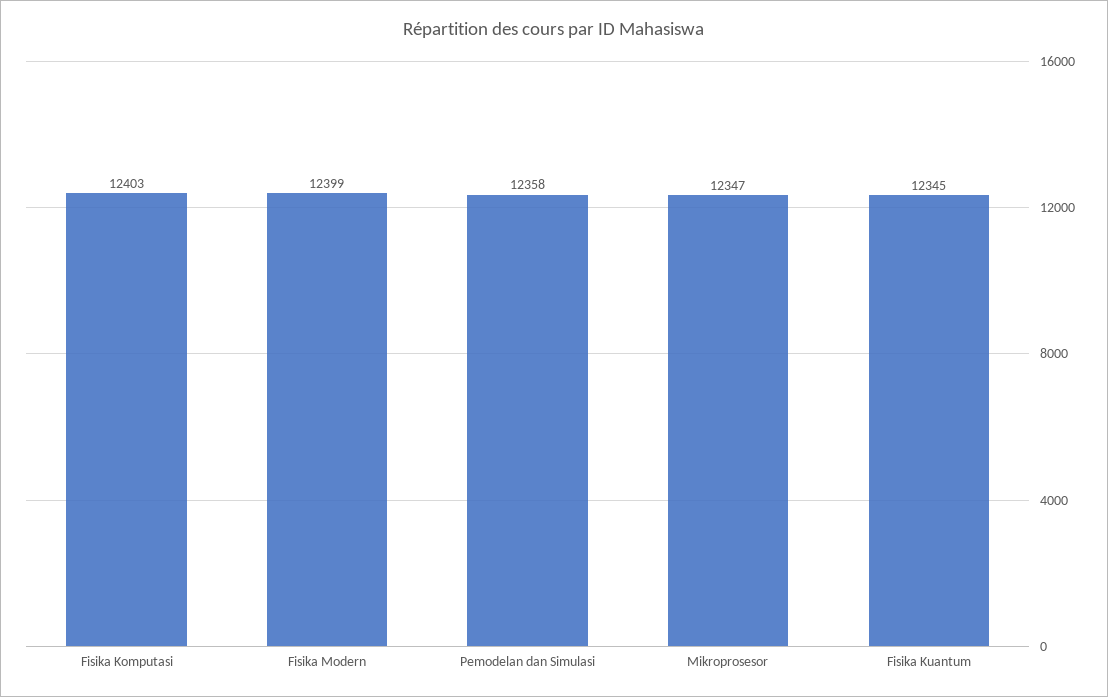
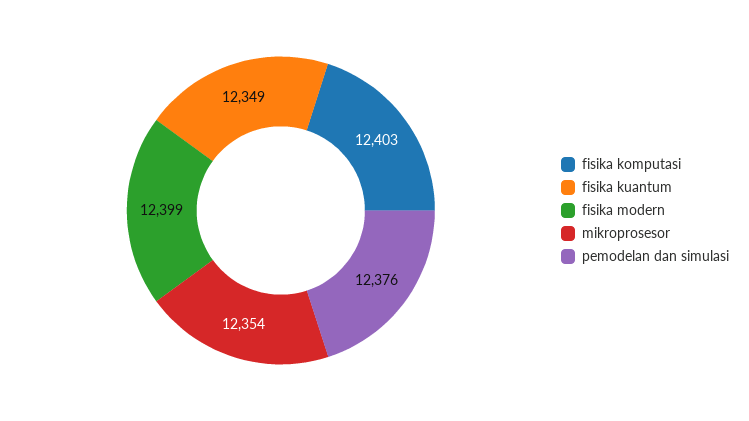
  {
    "Fisika Komputasi": 12403,
    "Fisika Modern": 12399,
-   "Pemodelan dan Simulasi": 12358,
+   "Pemodelan dan Simulasi": 12376,
-   "Mikroprosesor": 12347,
+   "Mikroprosesor": 12354,
-   "Fisika Kuantum": 12345
+   "Fisika Kuantum": 12349
  }

